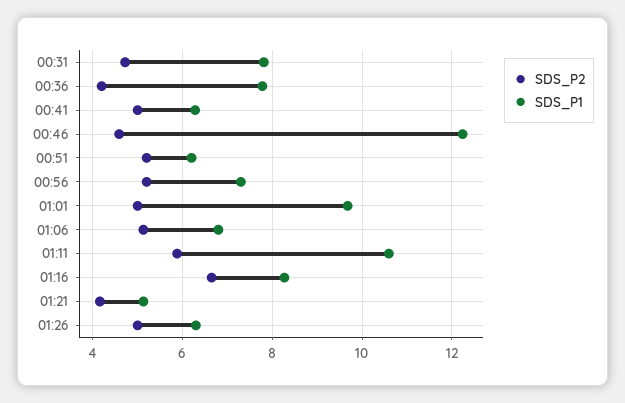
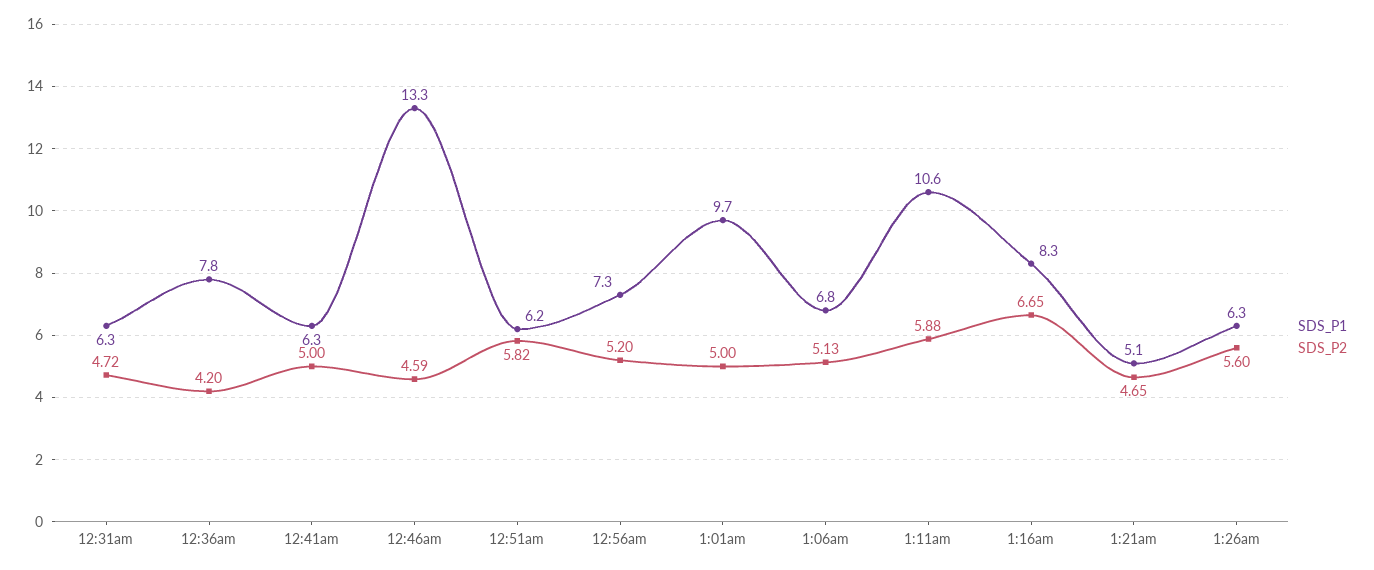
  {
    "SDS_P2": {
      "00:31": 4.72,
      "00:36": 4.2,
      "00:41": 5,
      "00:46": 4.59,
-     "00:51": 5.2,
+     "00:51": 5.82,
      "00:56": 5.2,
      "01:01": 5,
      "01:06": 5.13,
      "01:11": 5.88,
      "01:16": 6.65,
-     "01:21": 4.2,
+     "01:21": 4.65,
-     "01:26": 5
+     "01:26": 5.6
    },
    "SDS_P1": {
-     "00:31": 7.8,
+     "00:31": 6.3,
      "00:36": 7.8,
      "00:41": 6.3,
-     "00:46": 12.2,
+     "00:46": 13.3,
      "00:51": 6.2,
      "00:56": 7.3,
      "01:01": 9.7,
      "01:06": 6.8,
      "01:11": 10.6,
      "01:16": 8.3,
      "01:21": 5.1,
      "01:26": 6.3
    }
  }

